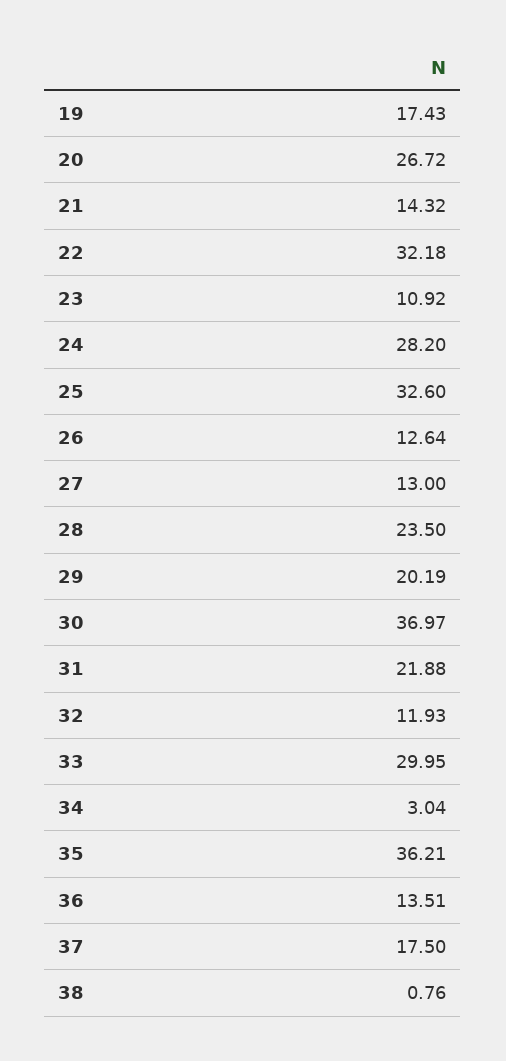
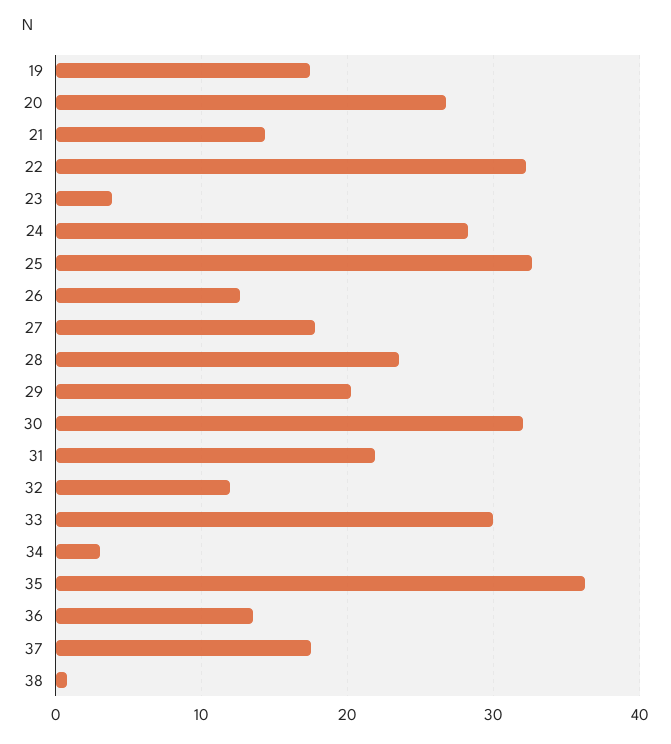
  {
    "19": 17.43,
    "20": 26.72,
    "21": 14.32,
    "22": 32.18,
-   "23": 10.92,
+   "23": 4,
    "24": 28.2,
    "25": 32.6,
    "26": 12.64,
-   "27": 13,
+   "27": 18,
    "28": 23.5,
    "29": 20.19,
-   "30": 36.97,
+   "30": 32,
    "31": 21.88,
    "32": 11.93,
    "33": 29.95,
    "34": 3.04,
    "35": 36.21,
    "36": 13.51,
    "37": 17.5,
    "38": 0.76
  }

